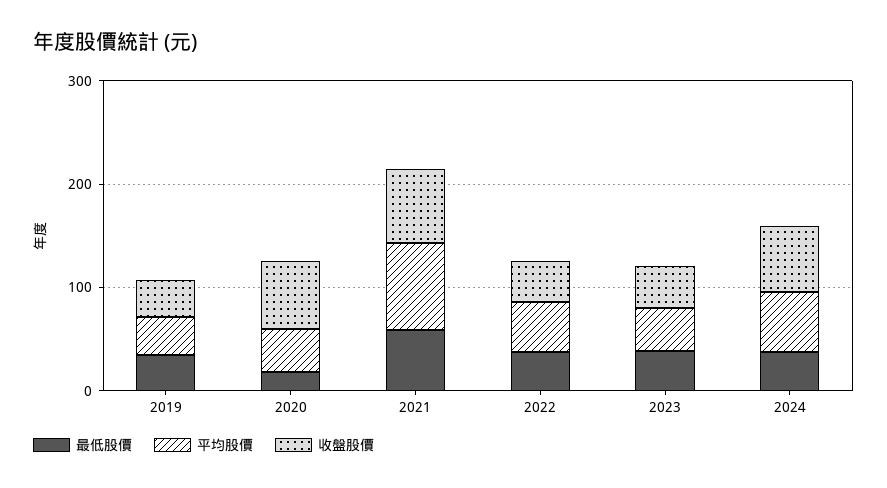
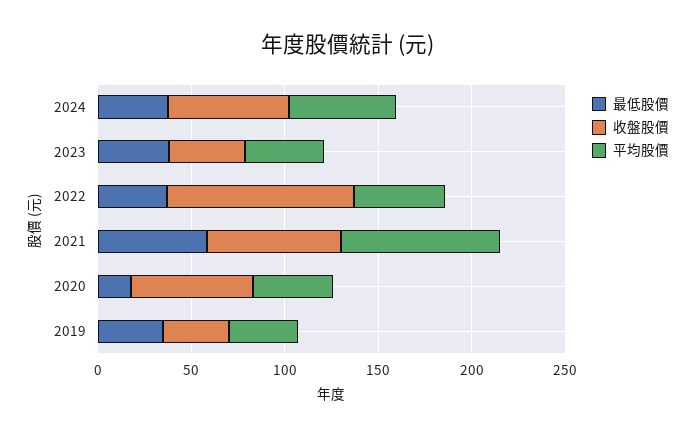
  {
    "最低股價": {
      "2019": 30,
      "2020": 20,
      "2021": 60,
      "2022": 40,
      "2023": 40,
      "2024": 40
    },
    "平均股價": {
      "2019": 40,
      "2020": 40,
      "2021": 80,
      "2022": 50,
      "2023": 40,
      "2024": 60
    },
    "收盤股價": {
      "2019": 40,
      "2020": 70,
      "2021": 70,
-     "2022": 40,
+     "2022": 100,
      "2023": 40,
      "2024": 60
    }
  }

